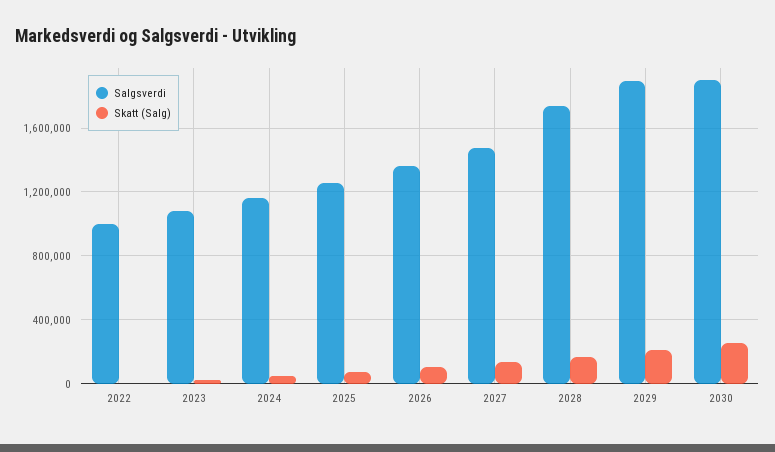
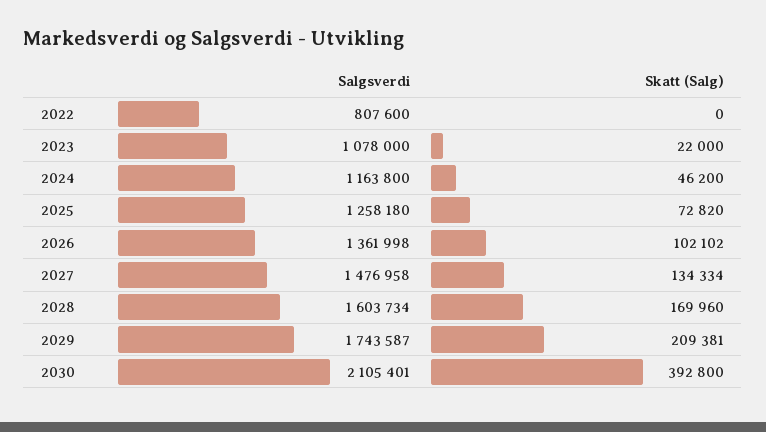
  {
    "Salgsverdi": {
-     "2022": 1000000,
+     "2022": 807600,
      "2023": 1078000,
      "2024": 1163800,
      "2025": 1258180,
      "2026": 1361998,
      "2027": 1476958,
-     "2028": 1750000,
+     "2028": 1603734,
-     "2029": 1900000,
+     "2029": 1743587,
-     "2030": 1900000
+     "2030": 2105401
    },
    "Skatt (Salg)": {
      "2022": 0,
      "2023": 22000,
      "2024": 46200,
      "2025": 72820,
      "2026": 102102,
      "2027": 134334,
      "2028": 169960,
      "2029": 209381,
-     "2030": 250000
+     "2030": 392800
    }
  }

